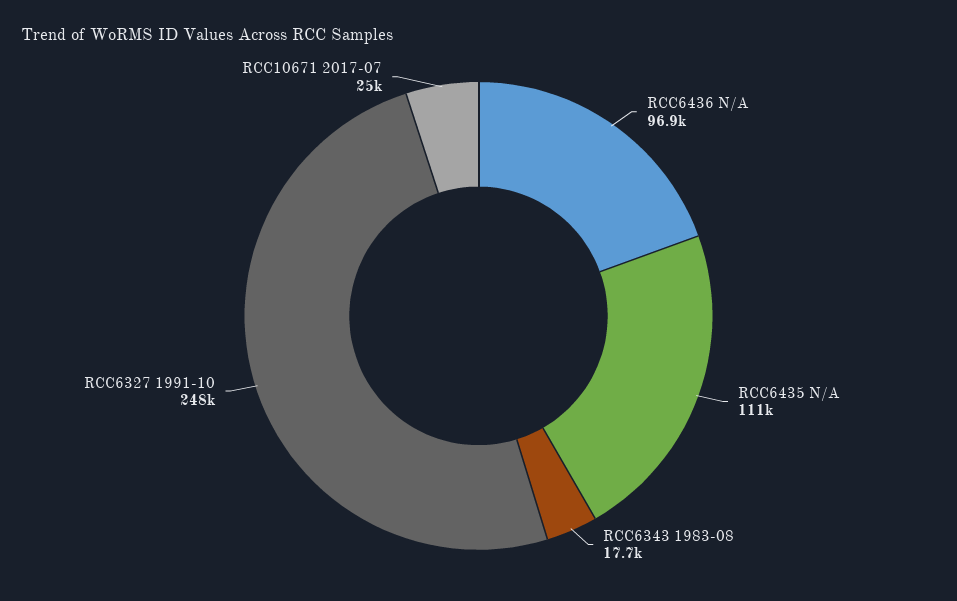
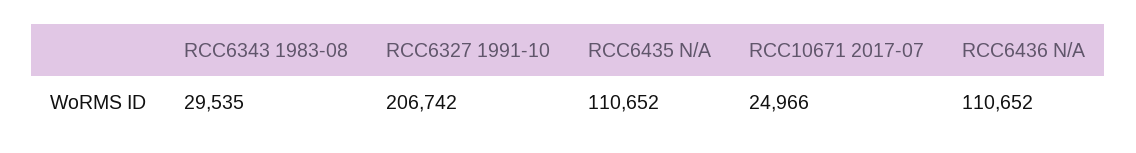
  {
-   "RCC6436 N/A": 96900,
+   "RCC6436 N/A": 110652,
    "RCC6435 N/A": 110652,
-   "RCC6343 1983-08": 17700,
+   "RCC6343 1983-08": 29535,
-   "RCC6327 1991-10": 248000,
+   "RCC6327 1991-10": 206742,
    "RCC10671 2017-07": 24966
  }

